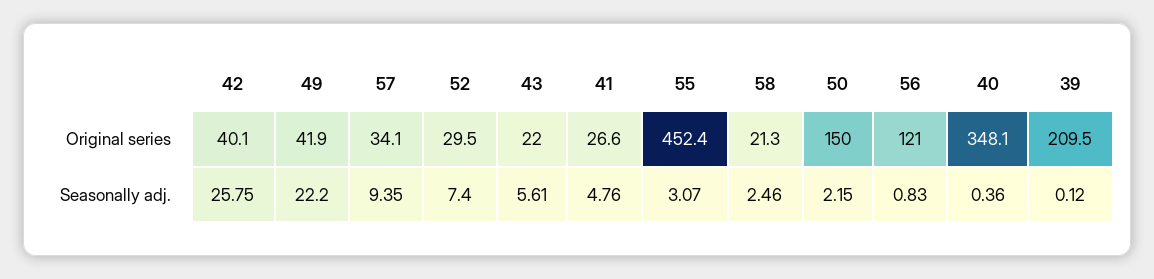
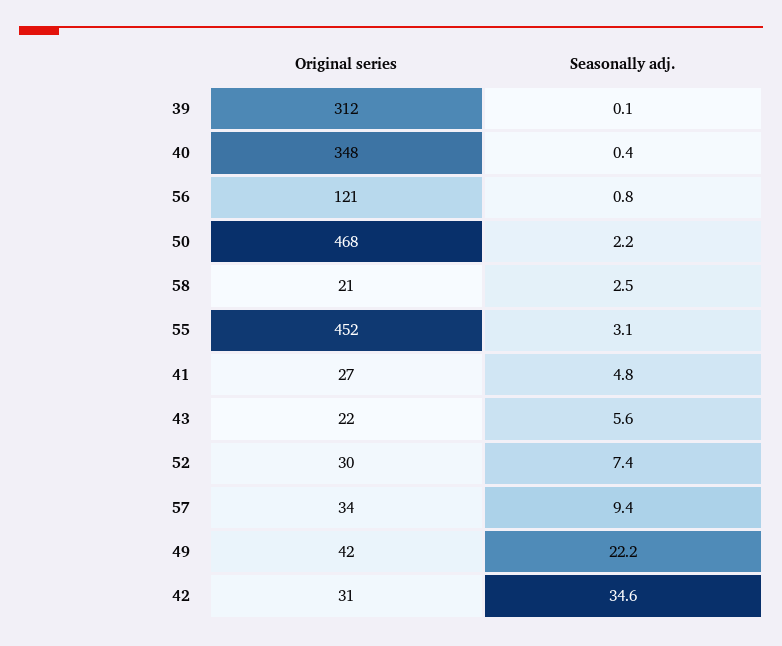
  {
    "42": {
-     "Original series": 40.1,
+     "Original series": 31,
-     "Seasonally adj.": 25.75
+     "Seasonally adj.": 34.6
    },
    "49": {
      "Original series": 41.9,
      "Seasonally adj.": 22.2
    },
    "57": {
      "Original series": 34.1,
      "Seasonally adj.": 9.35
    },
    "52": {
      "Original series": 29.5,
      "Seasonally adj.": 7.4
    },
    "43": {
      "Original series": 22,
      "Seasonally adj.": 5.61
    },
    "41": {
      "Original series": 26.6,
      "Seasonally adj.": 4.76
    },
    "55": {
      "Original series": 452.4,
      "Seasonally adj.": 3.07
    },
    "58": {
      "Original series": 21.3,
      "Seasonally adj.": 2.46
    },
    "50": {
-     "Original series": 150,
+     "Original series": 468,
      "Seasonally adj.": 2.15
    },
    "56": {
      "Original series": 121,
      "Seasonally adj.": 0.83
    },
    "40": {
      "Original series": 348.1,
      "Seasonally adj.": 0.36
    },
    "39": {
-     "Original series": 209.5,
+     "Original series": 312,
      "Seasonally adj.": 0.12
    }
  }

